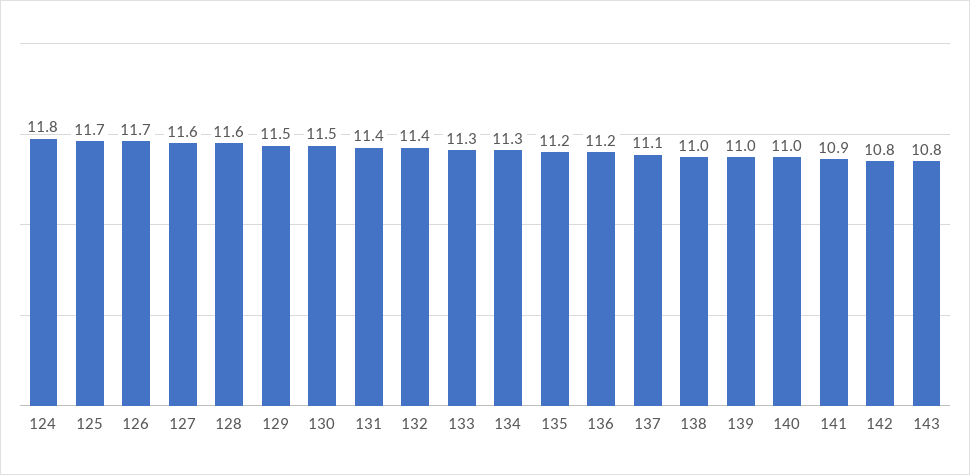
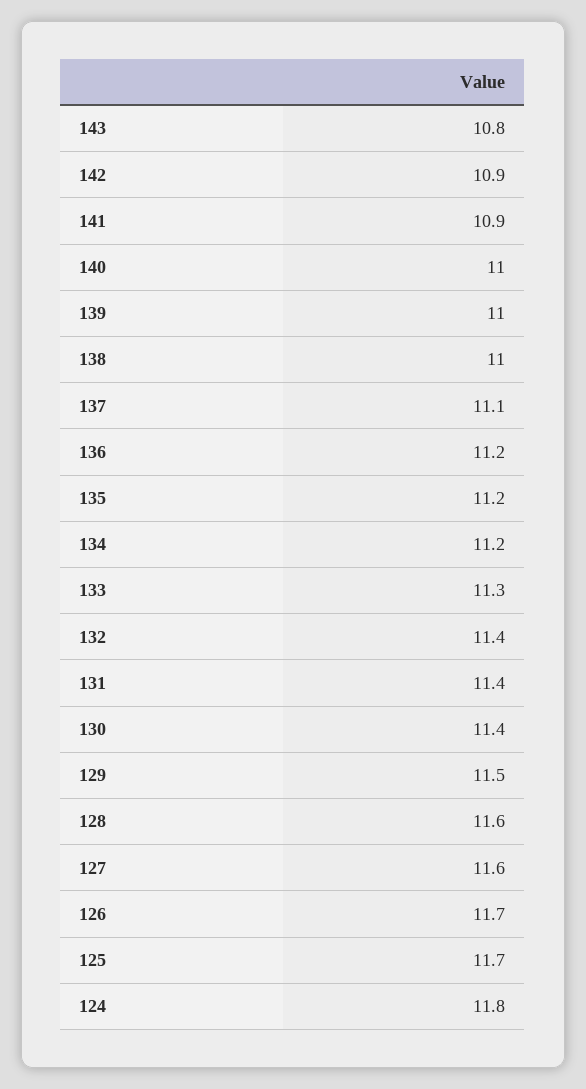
  {
    "124": 11.8,
    "125": 11.7,
    "126": 11.7,
    "127": 11.6,
    "128": 11.6,
    "129": 11.5,
-   "130": 11.5,
+   "130": 11.4,
    "131": 11.4,
    "132": 11.4,
    "133": 11.3,
-   "134": 11.3,
+   "134": 11.2,
    "135": 11.2,
    "136": 11.2,
    "137": 11.1,
    "138": 11,
    "139": 11,
    "140": 11,
    "141": 10.9,
-   "142": 10.8,
+   "142": 10.9,
    "143": 10.8
  }

